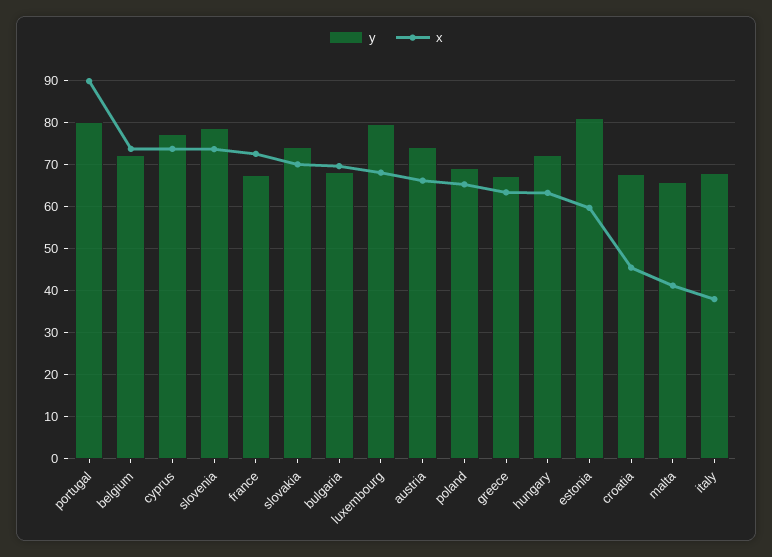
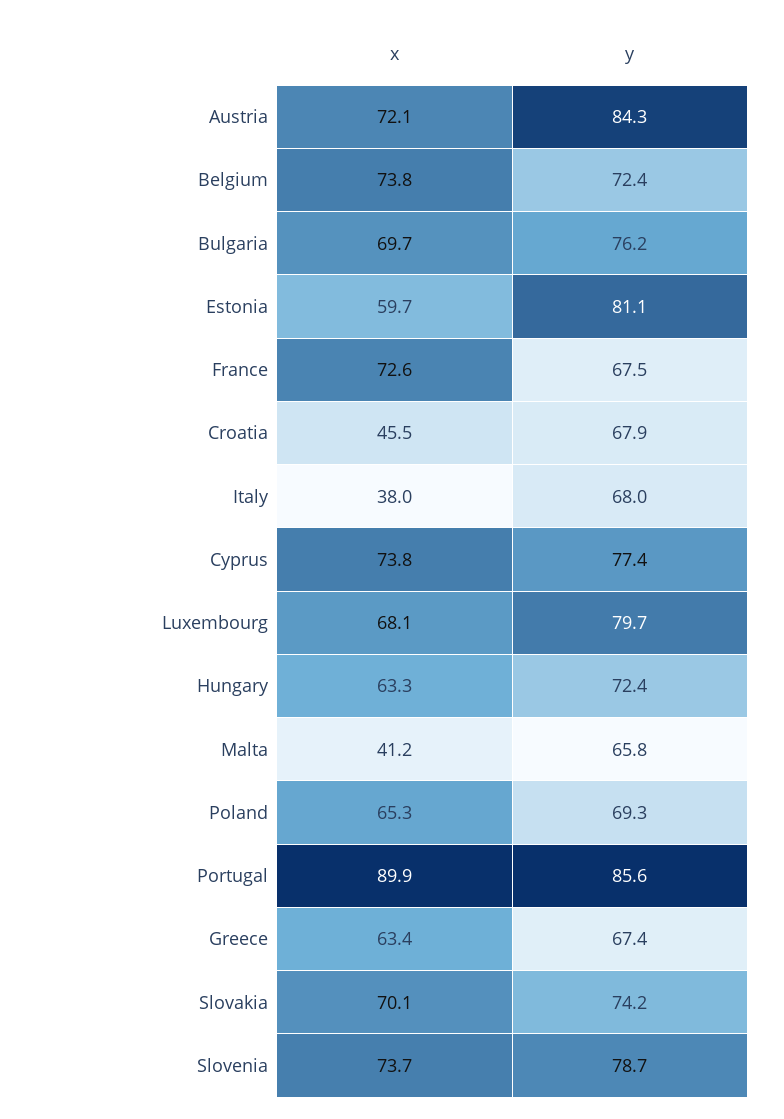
  {
    "y": {
-     "portugal": 80,
+     "portugal": 85.6,
      "belgium": 72.4,
      "cyprus": 77.4,
      "slovenia": 78.7,
      "france": 67.5,
      "slovakia": 74.2,
-     "bulgaria": 68,
+     "bulgaria": 76.2,
      "luxembourg": 79.7,
-     "austria": 74,
+     "austria": 84.3,
      "poland": 69.3,
      "greece": 67.4,
      "hungary": 72.4,
      "estonia": 81.1,
      "croatia": 67.9,
      "malta": 65.8,
      "italy": 68
    },
    "x": {
      "portugal": 89.9,
      "belgium": 73.8,
      "cyprus": 73.8,
      "slovenia": 73.7,
      "france": 72.6,
      "slovakia": 70.1,
      "bulgaria": 69.7,
      "luxembourg": 68.1,
-     "austria": 66,
+     "austria": 72.1,
      "poland": 65.3,
      "greece": 63.4,
      "hungary": 63.3,
      "estonia": 59.7,
      "croatia": 45.5,
      "malta": 41.2,
      "italy": 38
    }
  }

